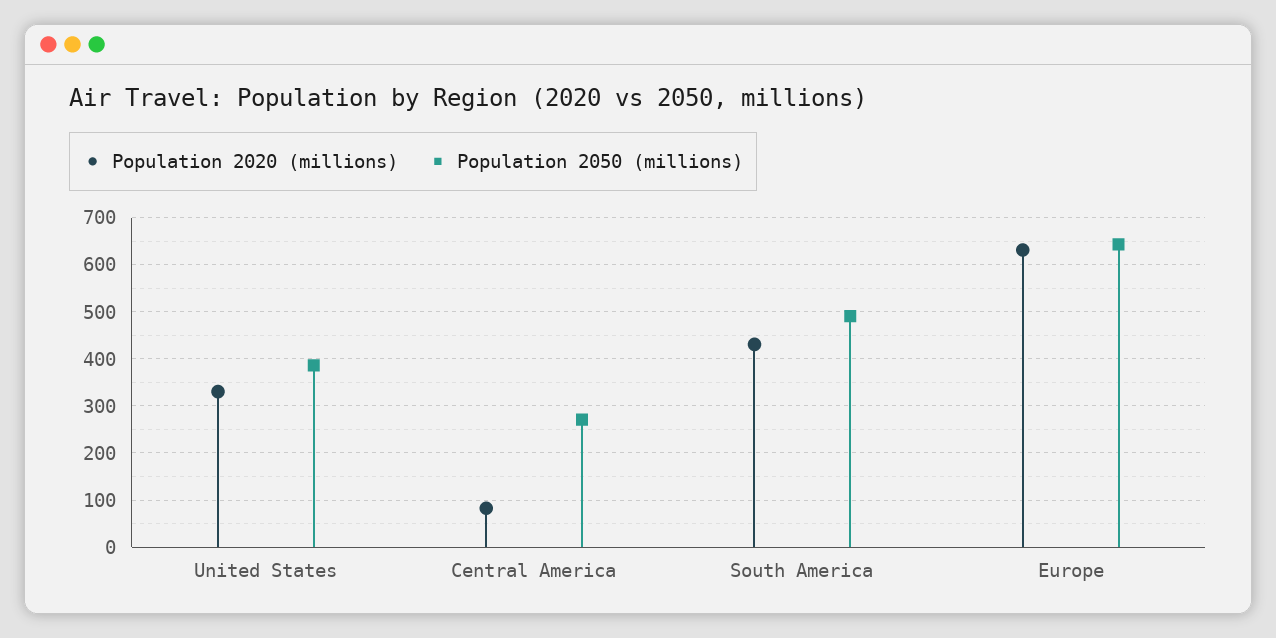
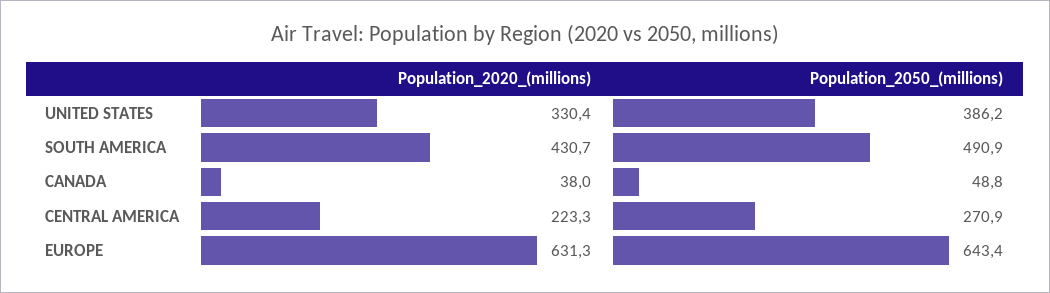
  {
    "Population 2020 (millions)": {
      "United States": 330.4,
-     "Central America": 80,
+     "Central America": 223.3,
      "South America": 430.7,
-     "Europe": 631.3
+     "Europe": 631.3,
+     "CANADA": 38
    },
    "Population 2050 (millions)": {
      "United States": 386.2,
      "Central America": 270.9,
      "South America": 490.9,
-     "Europe": 643.4
+     "Europe": 643.4,
+     "CANADA": 48.8
    }
  }

